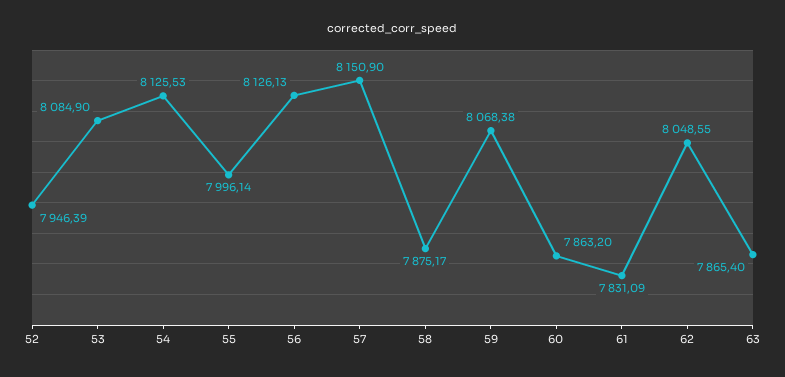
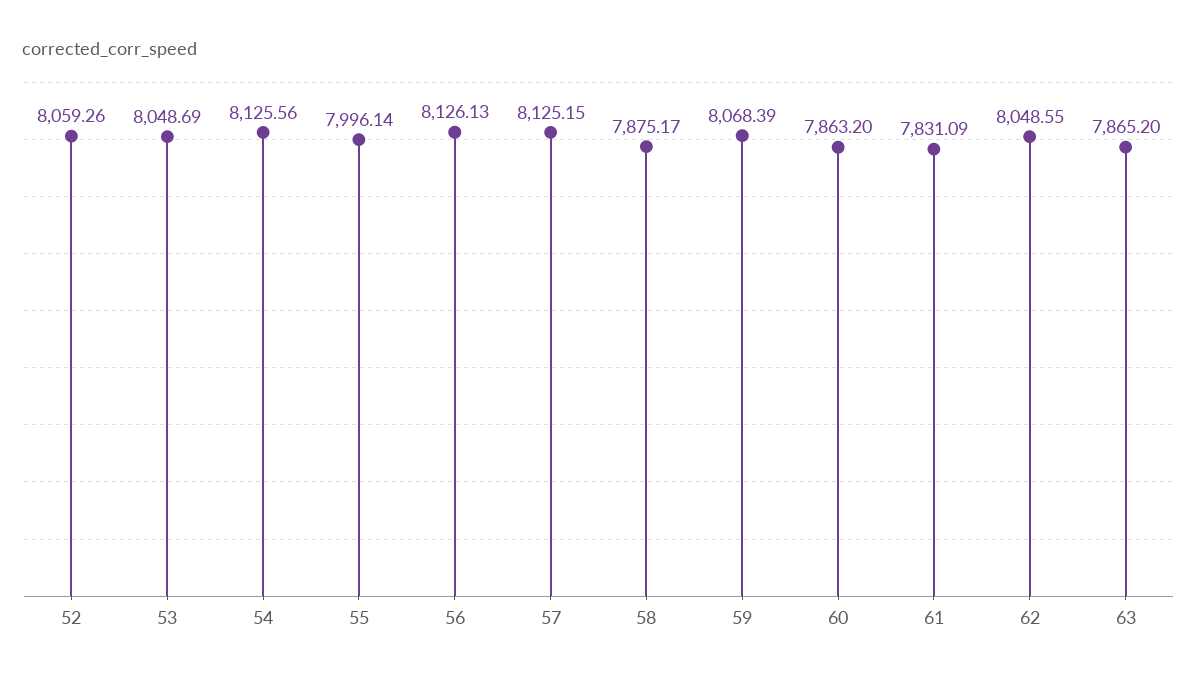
  {
-   "52": 7946.39,
+   "52": 8059.26,
-   "53": 8084.9,
+   "53": 8048.69,
-   "54": 8125.53,
+   "54": 8125.56,
    "55": 7996.14,
    "56": 8126.13,
-   "57": 8150.9,
+   "57": 8125.15,
    "58": 7875.17,
-   "59": 8068.38,
+   "59": 8068.39,
    "60": 7863.2,
    "61": 7831.09,
    "62": 8048.55,
-   "63": 7865.4
+   "63": 7865.2
  }

